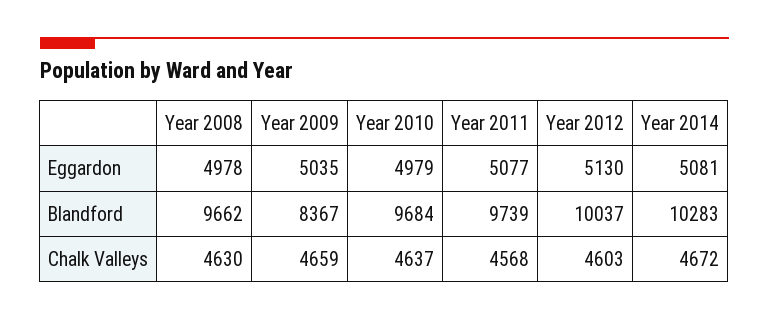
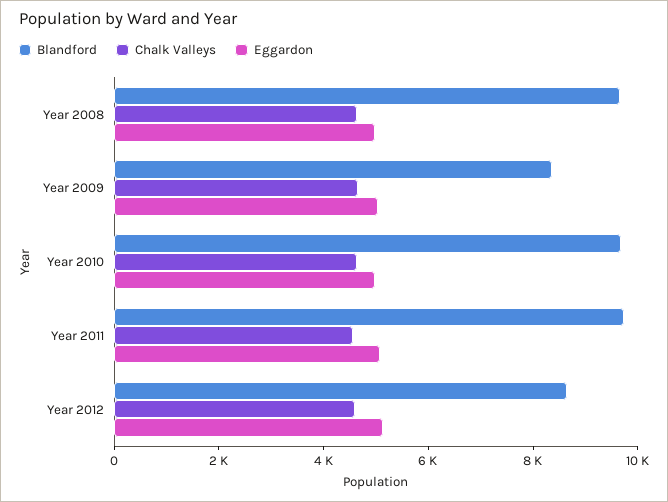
  {
    "Eggardon": {
      "Year 2008": 4978,
      "Year 2009": 5035,
      "Year 2010": 4979,
      "Year 2011": 5077,
-     "Year 2012": 5130,
+     "Year 2012": 5130
-     "Year 2014": 5081
    },
    "Blandford": {
      "Year 2008": 9662,
      "Year 2009": 8367,
      "Year 2010": 9684,
      "Year 2011": 9739,
-     "Year 2012": 10037,
+     "Year 2012": 8500
-     "Year 2014": 10283
    },
    "Chalk Valleys": {
      "Year 2008": 4630,
      "Year 2009": 4659,
      "Year 2010": 4637,
      "Year 2011": 4568,
-     "Year 2012": 4603,
+     "Year 2012": 4603
-     "Year 2014": 4672
    }
  }

